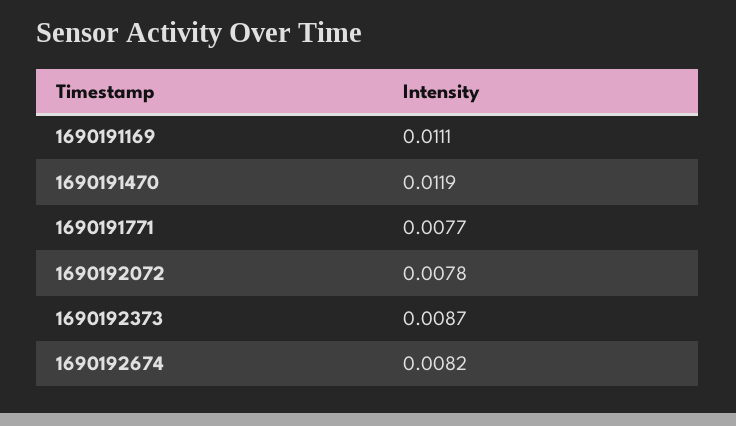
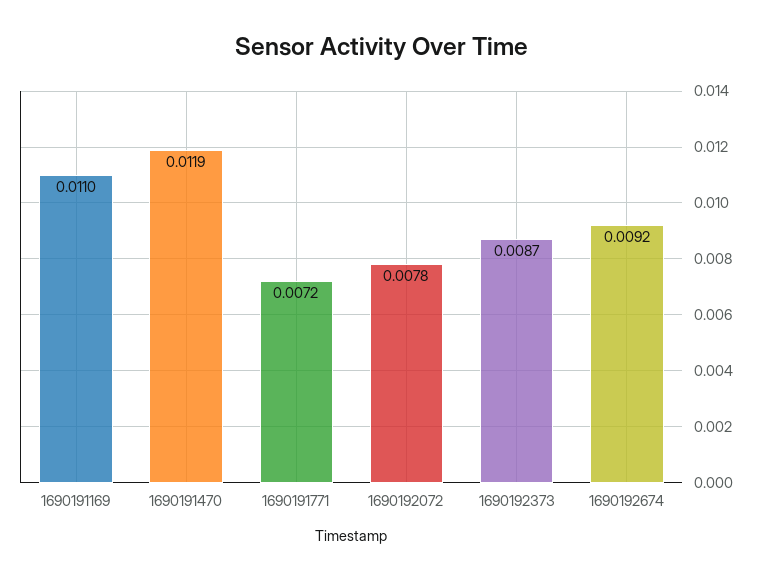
  {
-   "1690191169": 0.0111,
+   "1690191169": 0.011,
    "1690191470": 0.0119,
-   "1690191771": 0.0077,
+   "1690191771": 0.0072,
    "1690192072": 0.0078,
    "1690192373": 0.0087,
-   "1690192674": 0.0082
+   "1690192674": 0.0092
  }

